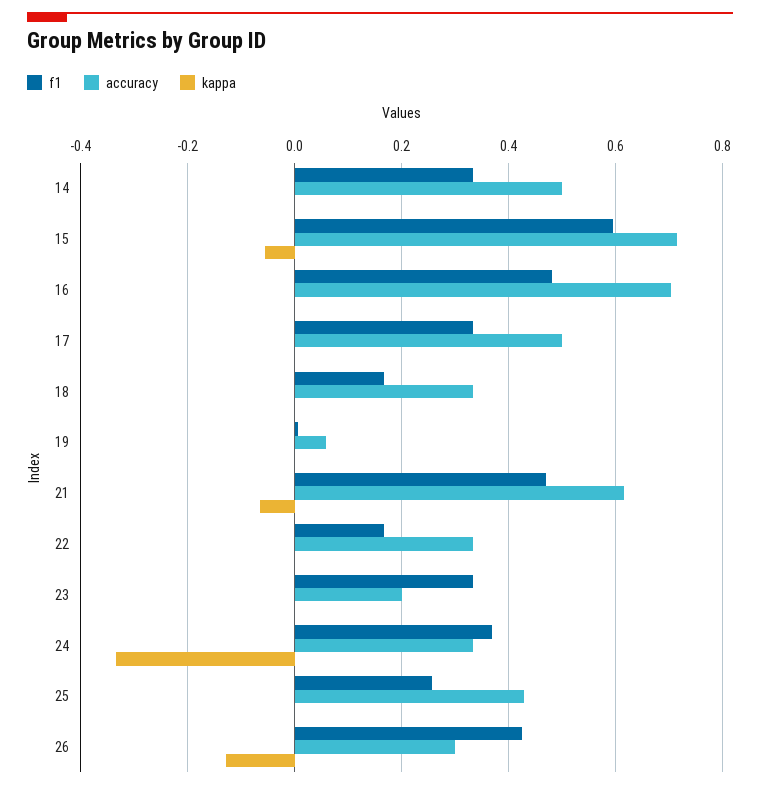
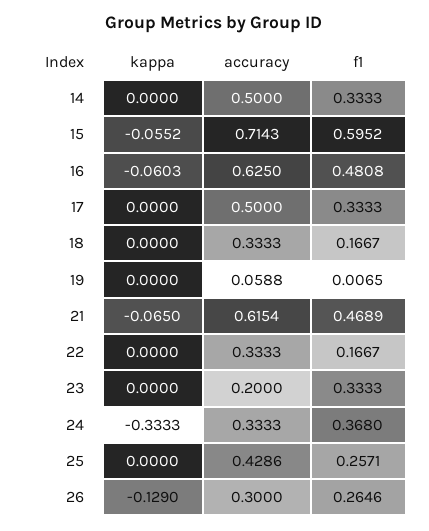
  {
    "f1": {
      "14": 0.3333,
      "15": 0.5952,
      "16": 0.4808,
      "17": 0.3333,
      "18": 0.1667,
      "19": 0.0065,
      "21": 0.4689,
      "22": 0.1667,
      "23": 0.3333,
      "24": 0.368,
      "25": 0.2571,
-     "26": 0.42
+     "26": 0.2646
    },
    "accuracy": {
      "14": 0.5,
      "15": 0.7143,
-     "16": 0.7,
+     "16": 0.625,
      "17": 0.5,
      "18": 0.3333,
      "19": 0.0588,
      "21": 0.6154,
      "22": 0.3333,
      "23": 0.2,
      "24": 0.3333,
      "25": 0.4286,
      "26": 0.3
    },
    "kappa": {
      "14": 0,
      "15": -0.0552,
-     "16": 0,
+     "16": -0.0603,
      "17": 0,
      "18": 0,
      "19": 0,
      "21": -0.065,
      "22": 0,
      "23": 0,
      "24": -0.3333,
      "25": 0,
      "26": -0.129
    }
  }

